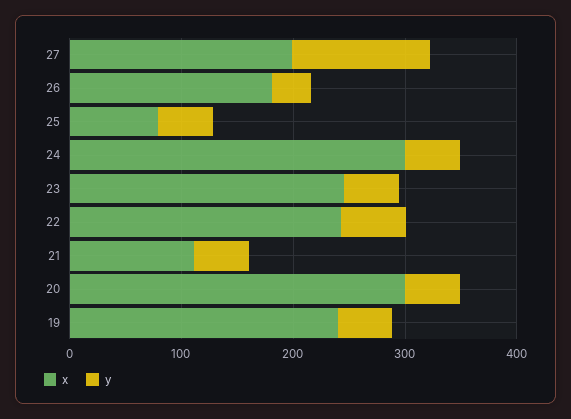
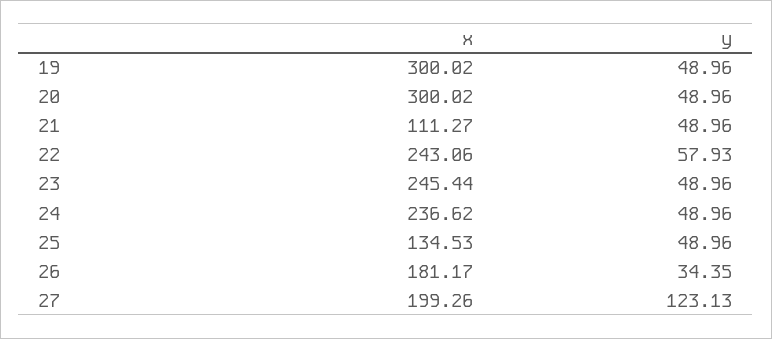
  {
    "x": {
      "27": 199.26,
      "26": 181.17,
-     "25": 80,
+     "25": 134.53,
-     "24": 300,
+     "24": 236.62,
      "23": 245.44,
      "22": 243.06,
      "21": 111.27,
      "20": 300.02,
-     "19": 240
+     "19": 300.02
    },
    "y": {
      "27": 123.13,
      "26": 34.35,
      "25": 48.96,
      "24": 48.96,
      "23": 48.96,
      "22": 57.93,
      "21": 48.96,
      "20": 48.96,
      "19": 48.96
    }
  }

